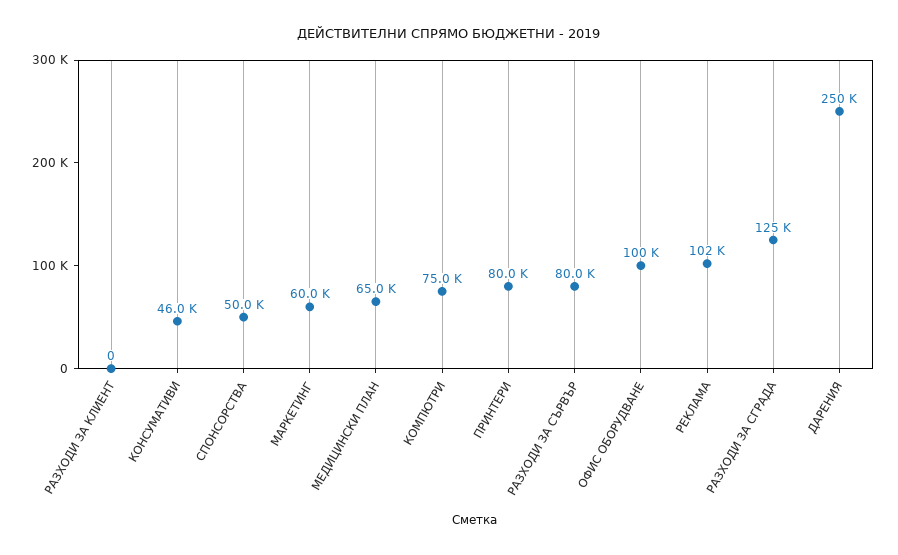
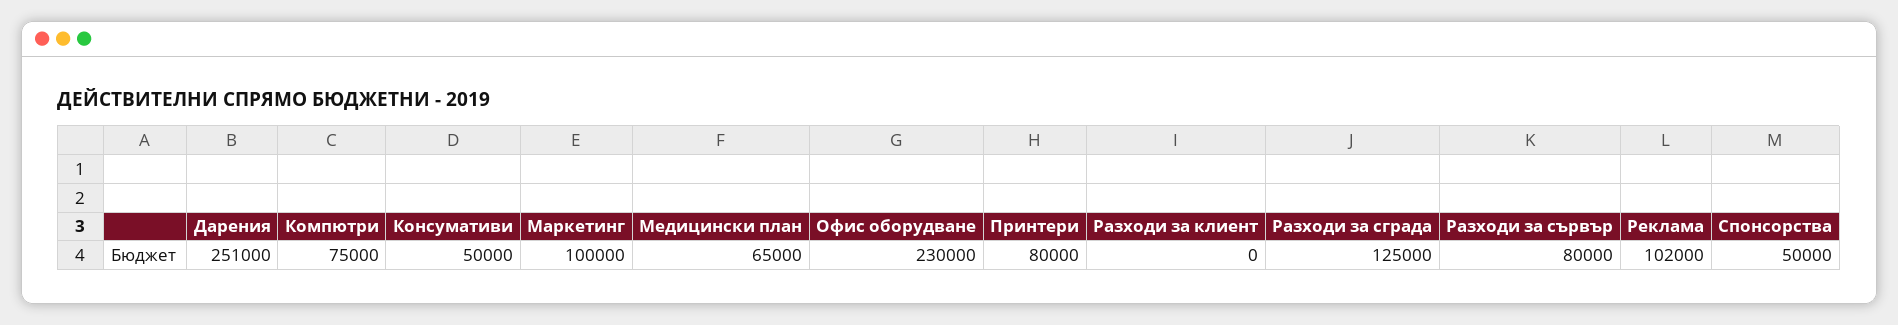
  {
    "РАЗХОДИ ЗА КЛИЕНТ": 0,
-   "КОНСУМАТИВИ": 46000,
+   "КОНСУМАТИВИ": 50000,
    "СПОНСОРСТВА": 50000,
-   "МАРКЕТИНГ": 60000,
+   "МАРКЕТИНГ": 100000,
    "МЕДИЦИНСКИ ПЛАН": 65000,
    "КОМПЮТРИ": 75000,
    "ПРИНТЕРИ": 80000,
    "РАЗХОДИ ЗА СЪРВЪР": 80000,
-   "ОФИС ОБОРУДВАНЕ": 100000,
+   "ОФИС ОБОРУДВАНЕ": 230000,
    "РЕКЛАМА": 102000,
    "РАЗХОДИ ЗА СГРАДА": 125000,
-   "ДАРЕНИЯ": 250000
+   "ДАРЕНИЯ": 251000
  }

